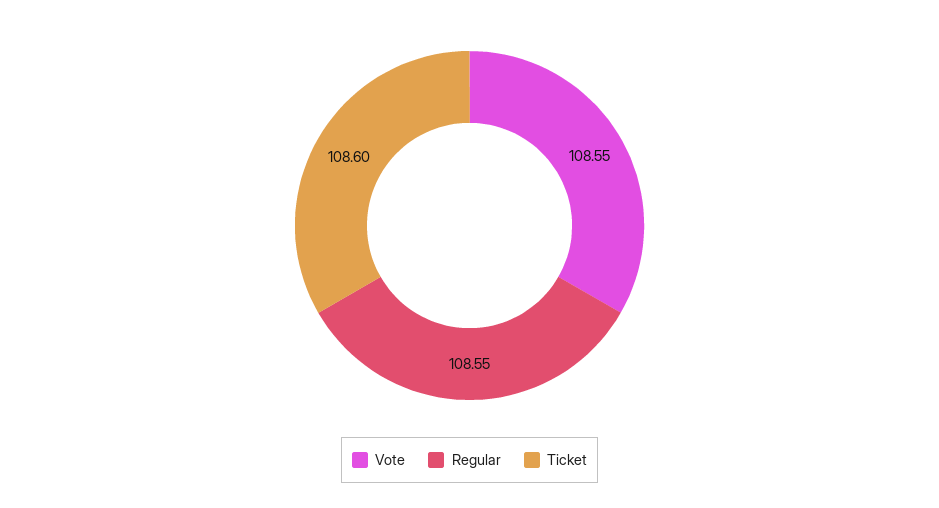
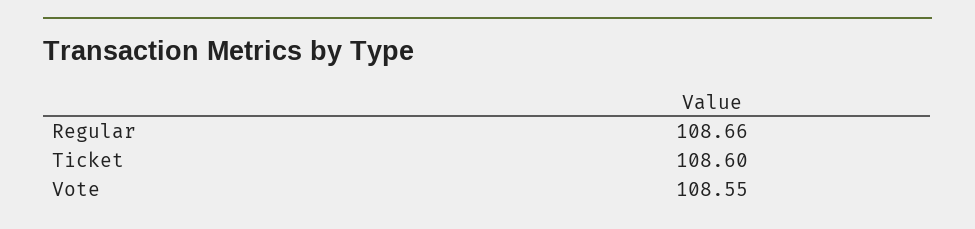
  {
    "Vote": 108.55,
-   "Regular": 108.55,
+   "Regular": 108.66,
    "Ticket": 108.6
  }

